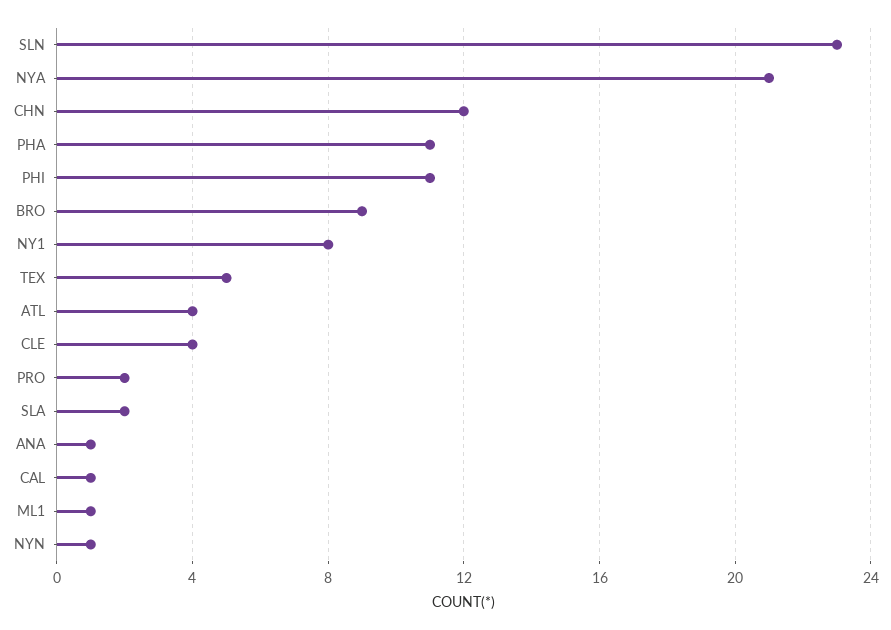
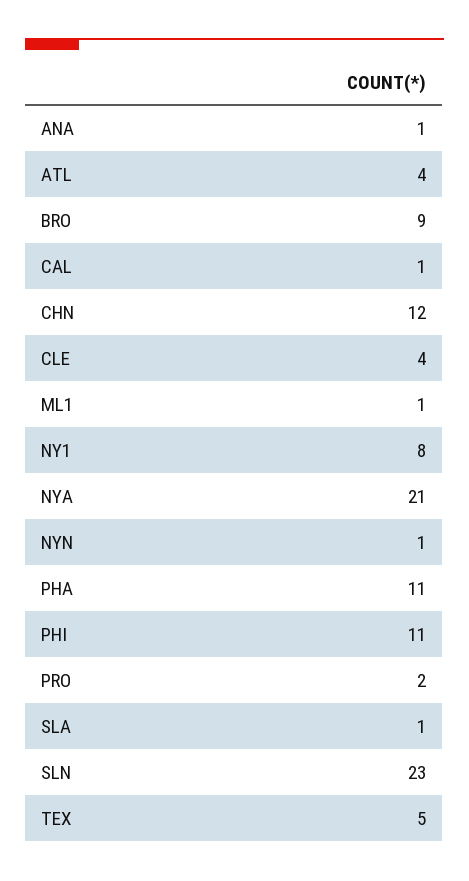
  {
    "SLN": 23,
    "NYA": 21,
    "CHN": 12,
    "PHA": 11,
    "PHI": 11,
    "BRO": 9,
    "NY1": 8,
    "TEX": 5,
    "ATL": 4,
    "CLE": 4,
    "PRO": 2,
-   "SLA": 2,
+   "SLA": 1,
    "ANA": 1,
    "CAL": 1,
    "ML1": 1,
    "NYN": 1
  }

